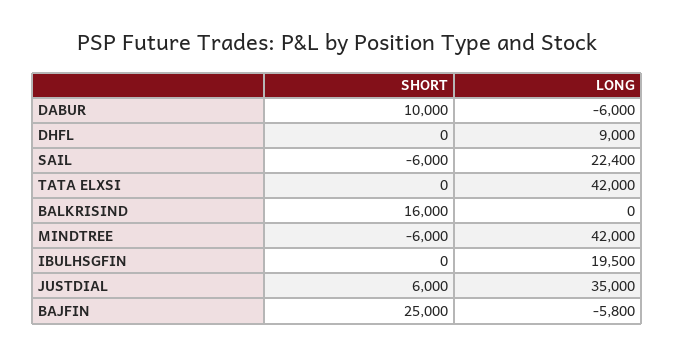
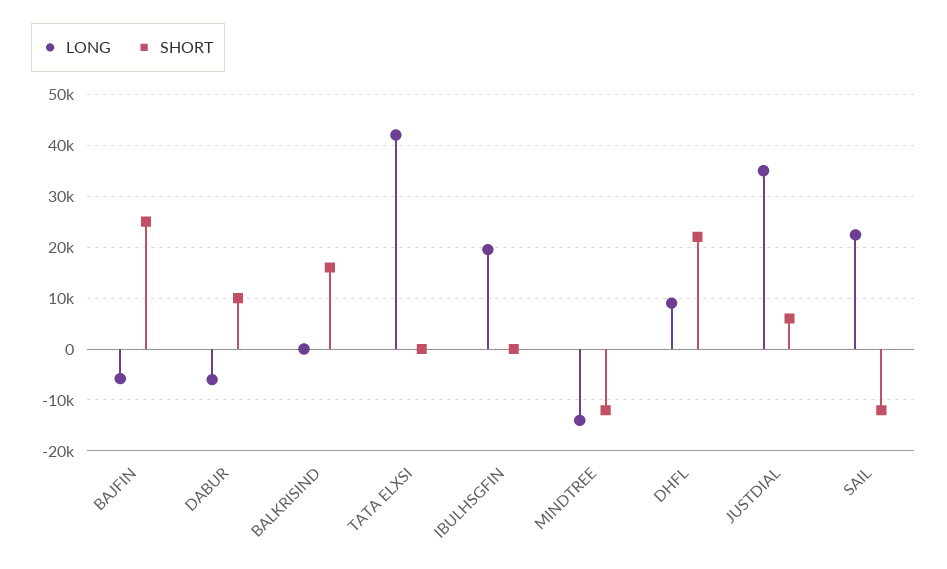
  {
    "SHORT": {
      "DABUR": 10000,
-     "DHFL": 0,
+     "DHFL": 22000,
-     "SAIL": -6000,
+     "SAIL": -12000,
      "TATA ELXSI": 0,
      "BALKRISIND": 16000,
-     "MINDTREE": -6000,
+     "MINDTREE": -12000,
      "IBULHSGFIN": 0,
      "JUSTDIAL": 6000,
      "BAJFIN": 25000
    },
    "LONG": {
      "DABUR": -6000,
      "DHFL": 9000,
      "SAIL": 22400,
      "TATA ELXSI": 42000,
      "BALKRISIND": 0,
-     "MINDTREE": 42000,
+     "MINDTREE": -14000,
      "IBULHSGFIN": 19500,
      "JUSTDIAL": 35000,
      "BAJFIN": -5800
    }
  }

